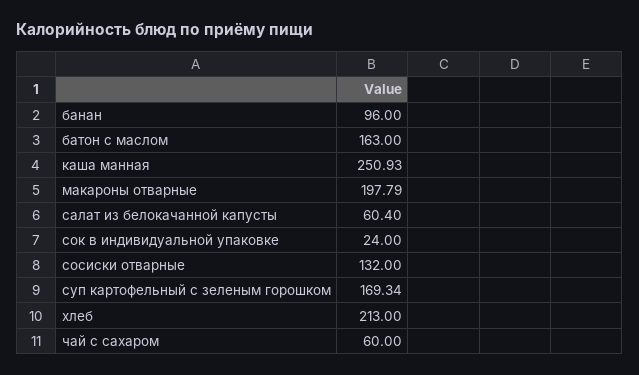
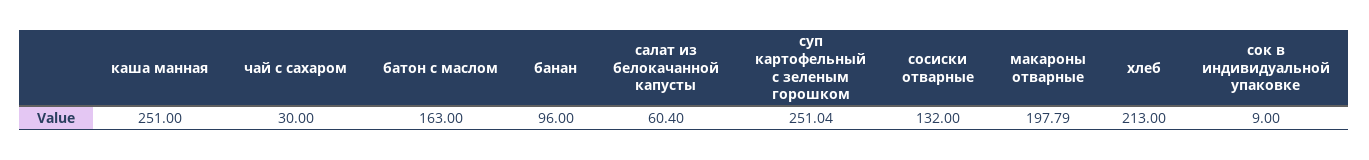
  {
    "банан": 96,
    "батон с маслом": 163,
-   "каша манная": 250.93,
+   "каша манная": 251,
    "макароны отварные": 197.79,
    "салат из белокачанной капусты": 60.4,
-   "сок в индивидуальной упаковке": 24,
+   "сок в индивидуальной упаковке": 9,
    "сосиски отварные": 132,
-   "суп картофельный с зеленым горошком": 169.34,
+   "суп картофельный с зеленым горошком": 251.04,
    "хлеб": 213,
-   "чай с сахаром": 60
+   "чай с сахаром": 30
  }

